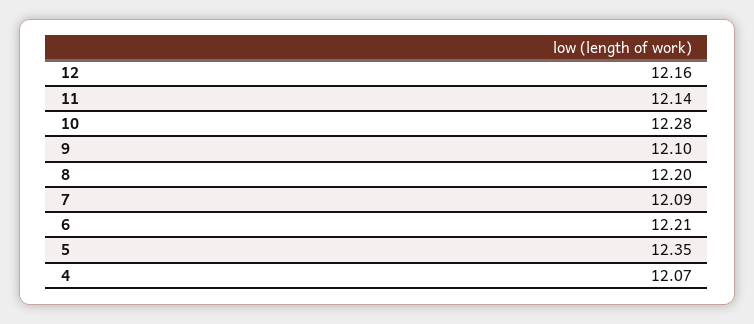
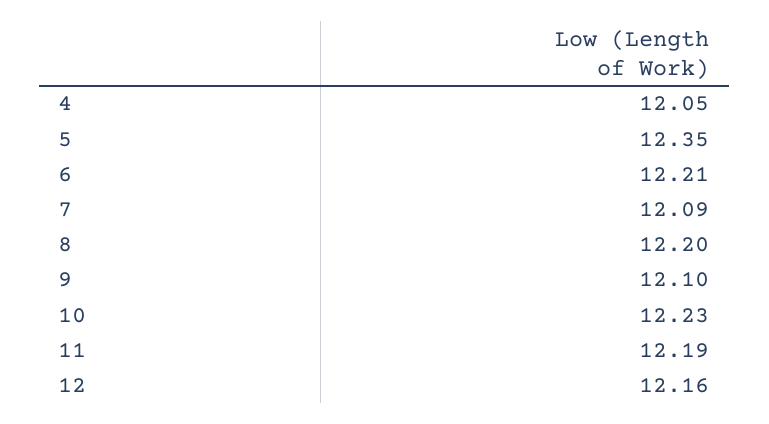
  {
    "12": 12.16,
-   "11": 12.14,
+   "11": 12.19,
-   "10": 12.28,
+   "10": 12.23,
    "9": 12.1,
    "8": 12.2,
    "7": 12.09,
    "6": 12.21,
    "5": 12.35,
-   "4": 12.07
+   "4": 12.05
  }

